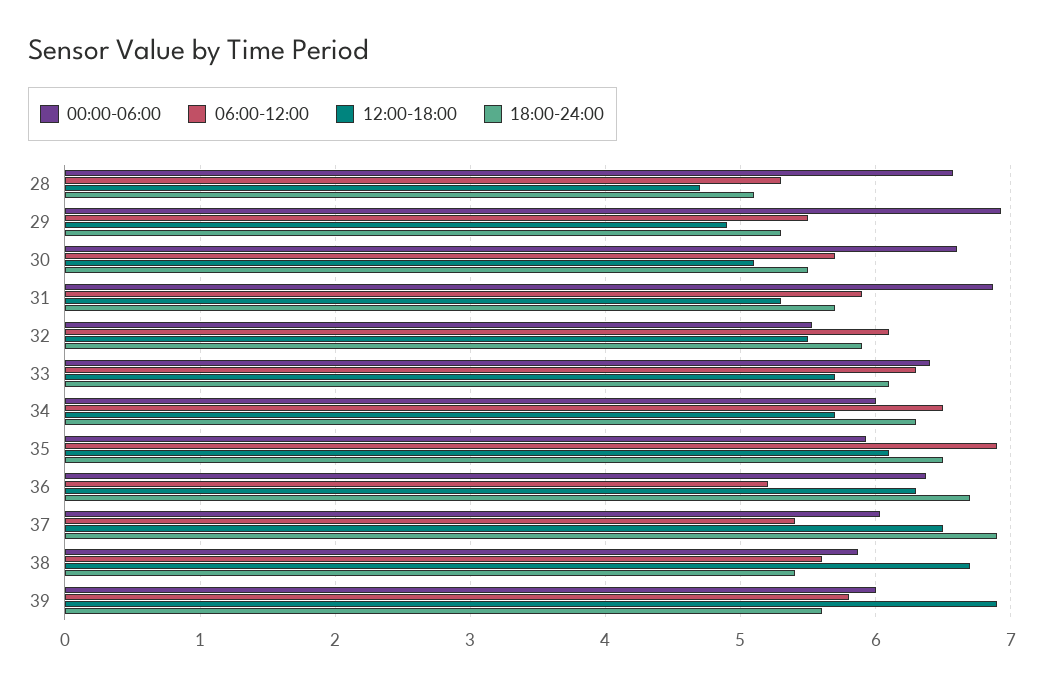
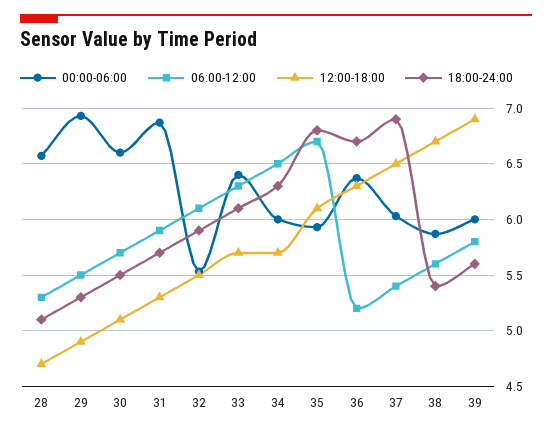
  {
    "00:00-06:00": {
      "28": 6.6,
      "29": 6.9,
      "30": 6.6,
      "31": 6.9,
      "32": 5.5,
      "33": 6.4,
      "34": 6,
      "35": 5.9,
      "36": 6.4,
      "37": 6,
      "38": 5.9,
      "39": 6
    },
    "06:00-12:00": {
      "28": 5.3,
      "29": 5.5,
      "30": 5.7,
      "31": 5.9,
      "32": 6.1,
      "33": 6.3,
      "34": 6.5,
-     "35": 6.9,
+     "35": 6.7,
      "36": 5.2,
      "37": 5.4,
      "38": 5.6,
      "39": 5.8
    },
    "12:00-18:00": {
      "28": 4.7,
      "29": 4.9,
      "30": 5.1,
      "31": 5.3,
      "32": 5.5,
      "33": 5.7,
      "34": 5.7,
      "35": 6.1,
      "36": 6.3,
      "37": 6.5,
      "38": 6.7,
      "39": 6.9
    },
    "18:00-24:00": {
      "28": 5.1,
      "29": 5.3,
      "30": 5.5,
      "31": 5.7,
      "32": 5.9,
      "33": 6.1,
      "34": 6.3,
-     "35": 6.5,
+     "35": 6.8,
      "36": 6.7,
      "37": 6.9,
      "38": 5.4,
      "39": 5.6
    }
  }

